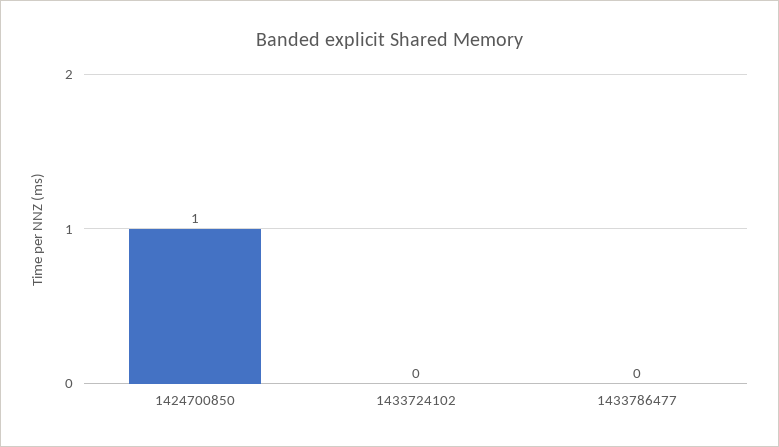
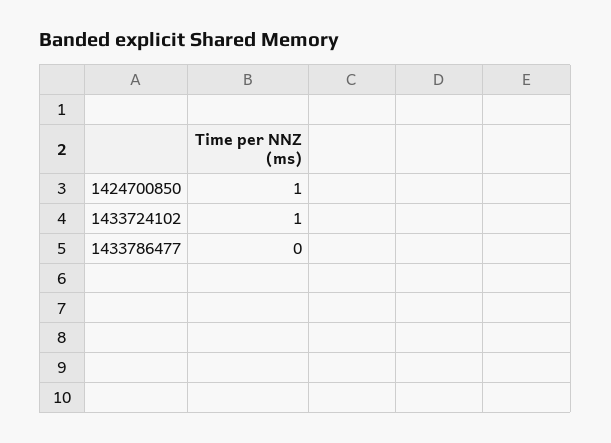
  {
    "1424700850": 1,
-   "1433724102": 0,
+   "1433724102": 1,
    "1433786477": 0
  }

